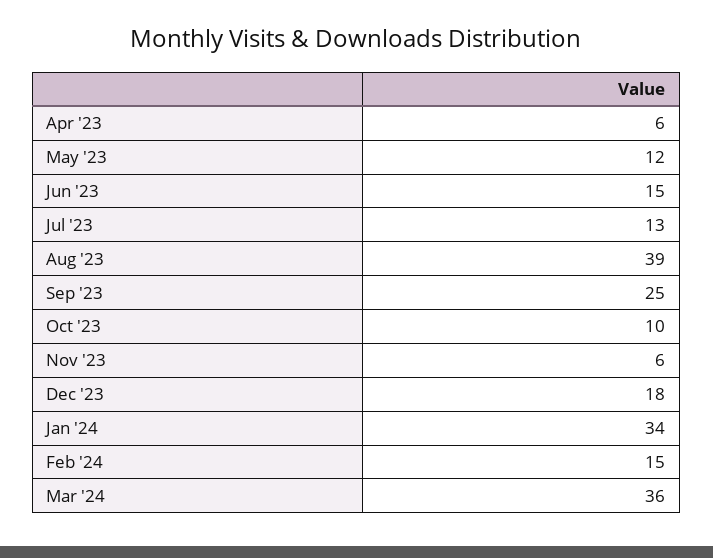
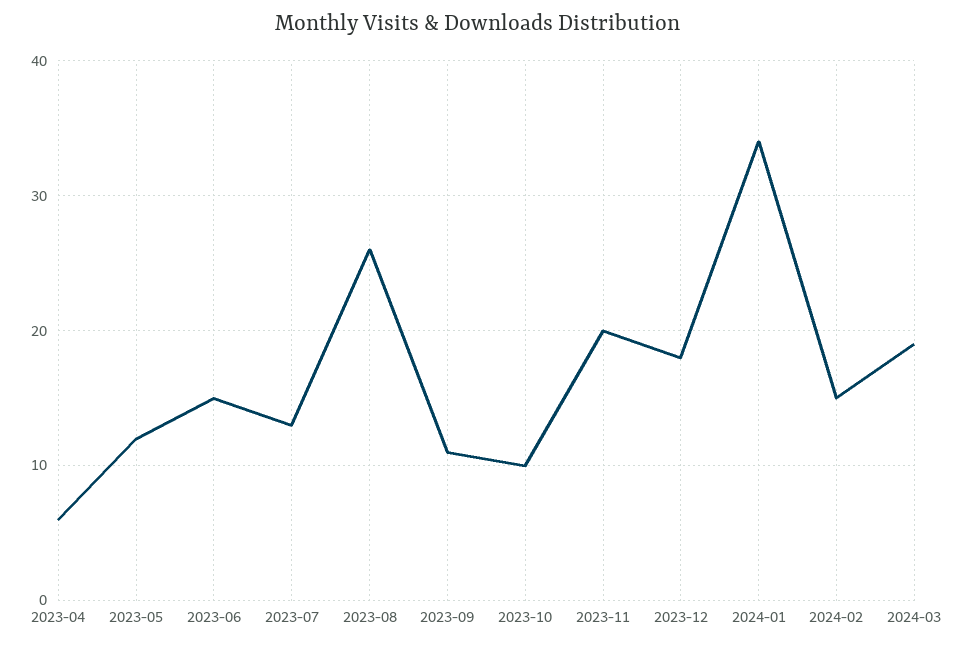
  {
    "Apr '23": 6,
    "May '23": 12,
    "Jun '23": 15,
    "Jul '23": 13,
-   "Aug '23": 39,
+   "Aug '23": 26,
-   "Sep '23": 25,
+   "Sep '23": 11,
    "Oct '23": 10,
-   "Nov '23": 6,
+   "Nov '23": 20,
    "Dec '23": 18,
    "Jan '24": 34,
    "Feb '24": 15,
-   "Mar '24": 36
+   "Mar '24": 19
  }

